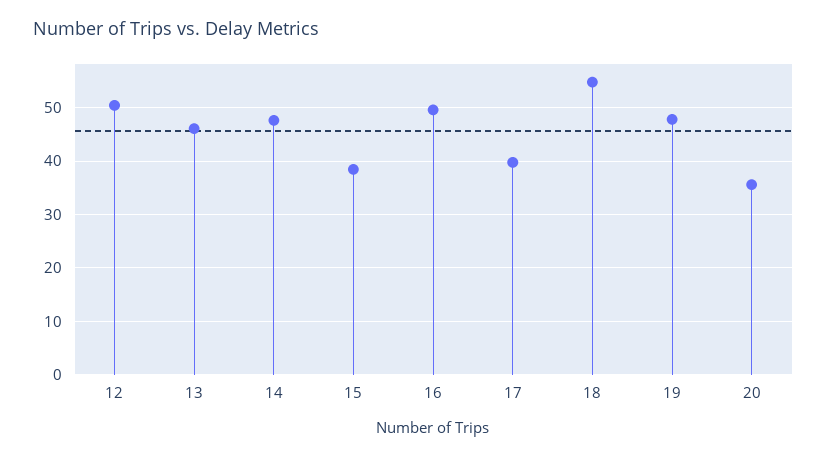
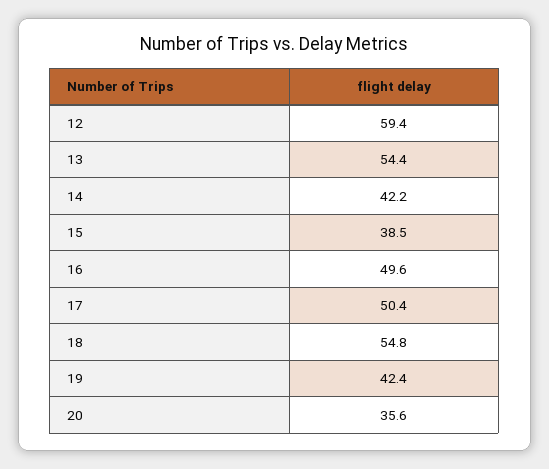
  {
-   "12": 50,
+   "12": 59.4,
-   "13": 46,
+   "13": 54.4,
-   "14": 48,
+   "14": 42.2,
    "15": 38.5,
    "16": 49.6,
-   "17": 40,
+   "17": 50.4,
    "18": 54.8,
-   "19": 48,
+   "19": 42.4,
    "20": 35.6
  }

